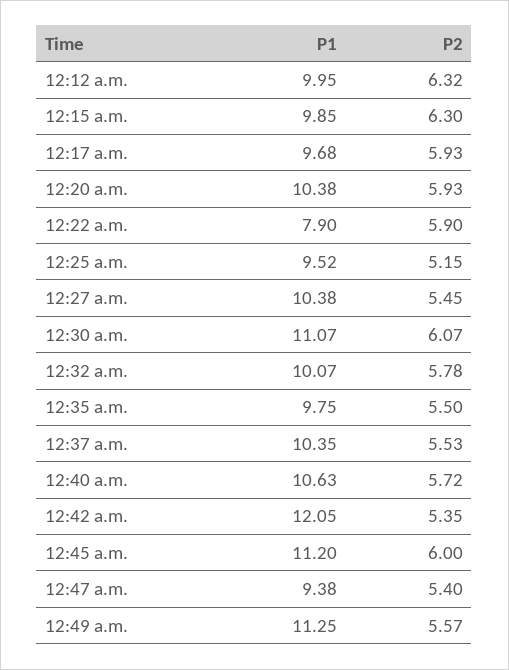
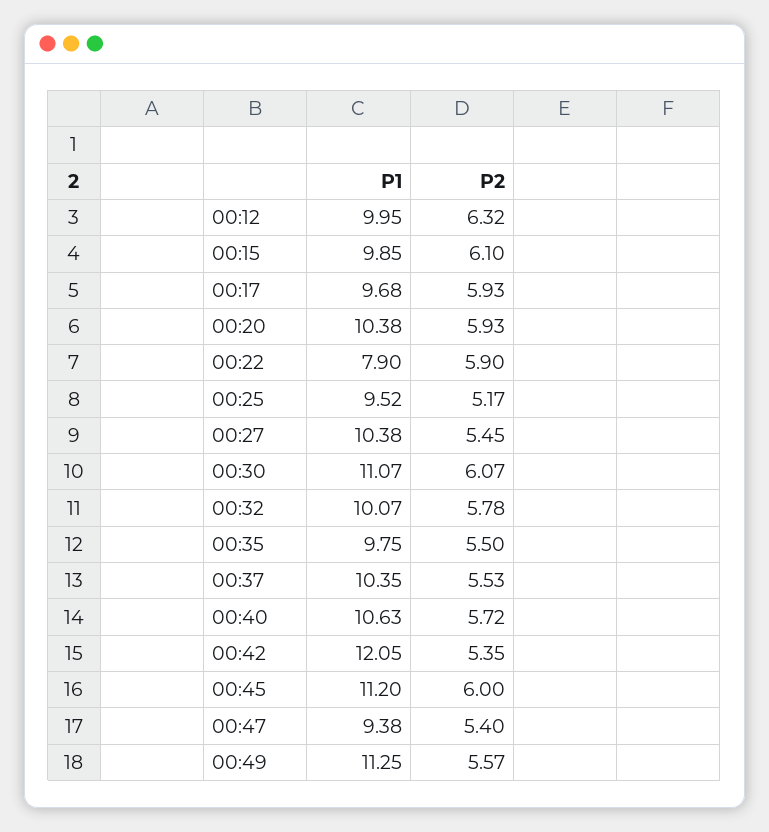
  {
    "P1": {
      "12:12 a.m.": 9.95,
      "12:15 a.m.": 9.85,
      "12:17 a.m.": 9.68,
      "12:20 a.m.": 10.38,
      "12:22 a.m.": 7.9,
      "12:25 a.m.": 9.52,
      "12:27 a.m.": 10.38,
      "12:30 a.m.": 11.07,
      "12:32 a.m.": 10.07,
      "12:35 a.m.": 9.75,
      "12:37 a.m.": 10.35,
      "12:40 a.m.": 10.63,
      "12:42 a.m.": 12.05,
      "12:45 a.m.": 11.2,
      "12:47 a.m.": 9.38,
      "12:49 a.m.": 11.25
    },
    "P2": {
      "12:12 a.m.": 6.32,
-     "12:15 a.m.": 6.3,
+     "12:15 a.m.": 6.1,
      "12:17 a.m.": 5.93,
      "12:20 a.m.": 5.93,
      "12:22 a.m.": 5.9,
-     "12:25 a.m.": 5.15,
+     "12:25 a.m.": 5.17,
      "12:27 a.m.": 5.45,
      "12:30 a.m.": 6.07,
      "12:32 a.m.": 5.78,
      "12:35 a.m.": 5.5,
      "12:37 a.m.": 5.53,
      "12:40 a.m.": 5.72,
      "12:42 a.m.": 5.35,
      "12:45 a.m.": 6,
      "12:47 a.m.": 5.4,
      "12:49 a.m.": 5.57
    }
  }

